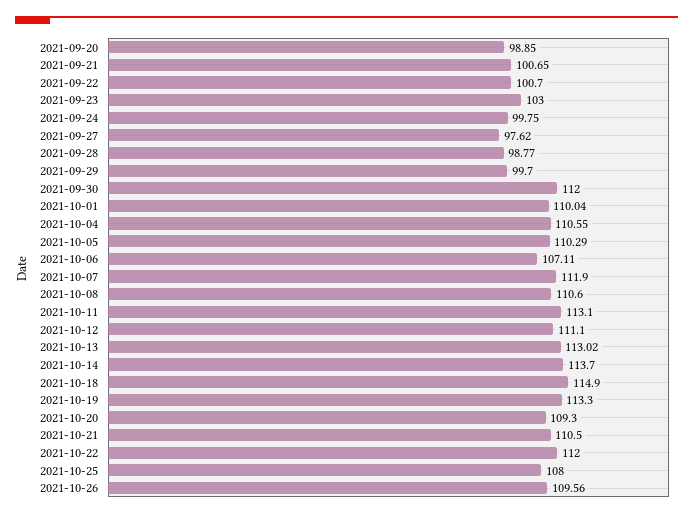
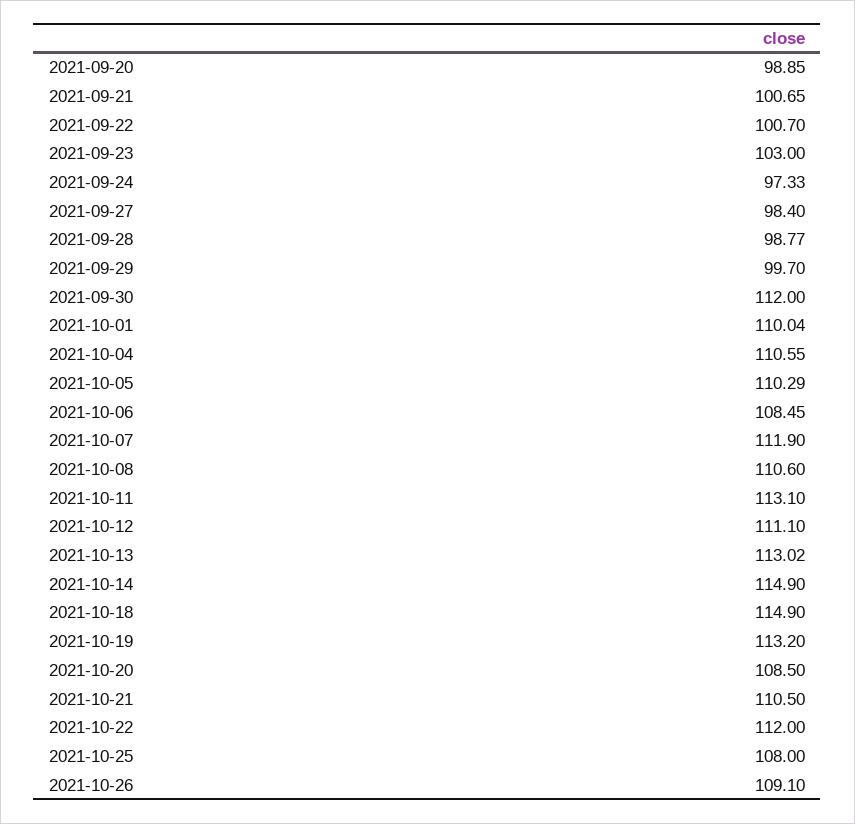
  {
    "2021-09-20": 98.85,
    "2021-09-21": 100.65,
    "2021-09-22": 100.7,
    "2021-09-23": 103,
-   "2021-09-24": 99.75,
+   "2021-09-24": 97.33,
-   "2021-09-27": 97.62,
+   "2021-09-27": 98.4,
    "2021-09-28": 98.77,
    "2021-09-29": 99.7,
    "2021-09-30": 112,
    "2021-10-01": 110.04,
    "2021-10-04": 110.55,
    "2021-10-05": 110.29,
-   "2021-10-06": 107.11,
+   "2021-10-06": 108.45,
    "2021-10-07": 111.9,
    "2021-10-08": 110.6,
    "2021-10-11": 113.1,
    "2021-10-12": 111.1,
    "2021-10-13": 113.02,
-   "2021-10-14": 113.7,
+   "2021-10-14": 114.9,
    "2021-10-18": 114.9,
-   "2021-10-19": 113.3,
+   "2021-10-19": 113.2,
-   "2021-10-20": 109.3,
+   "2021-10-20": 108.5,
    "2021-10-21": 110.5,
    "2021-10-22": 112,
    "2021-10-25": 108,
-   "2021-10-26": 109.56
+   "2021-10-26": 109.1
  }

